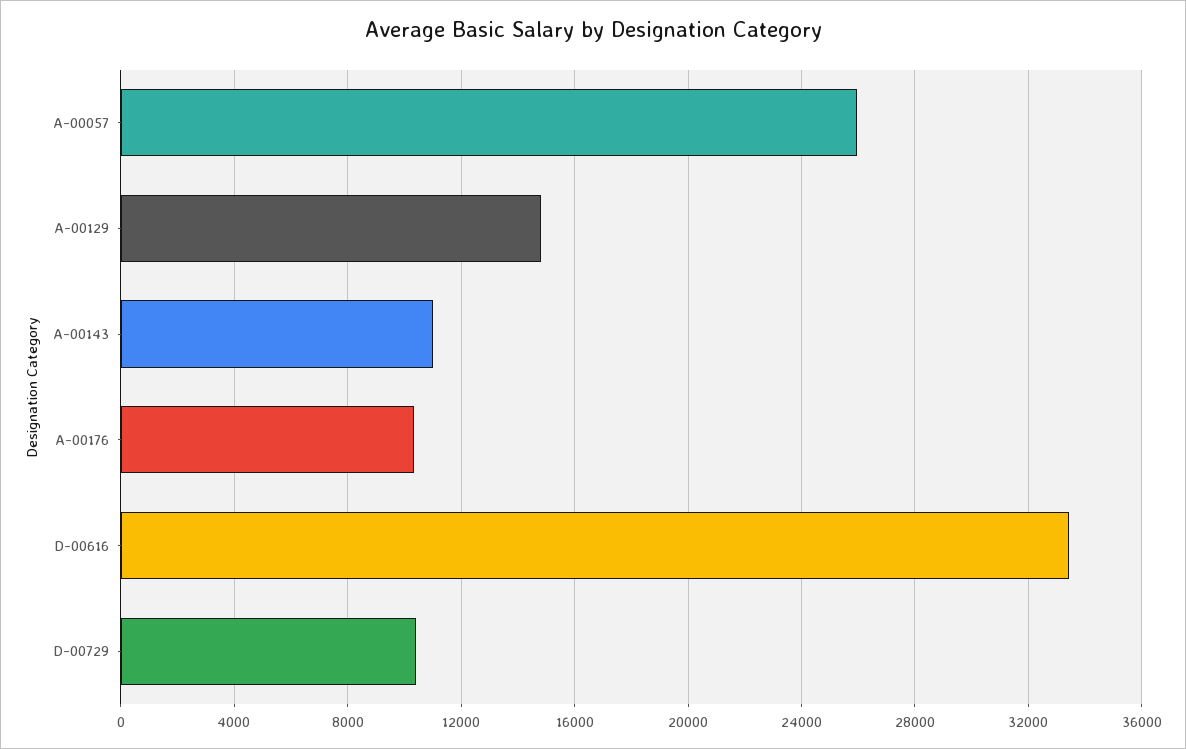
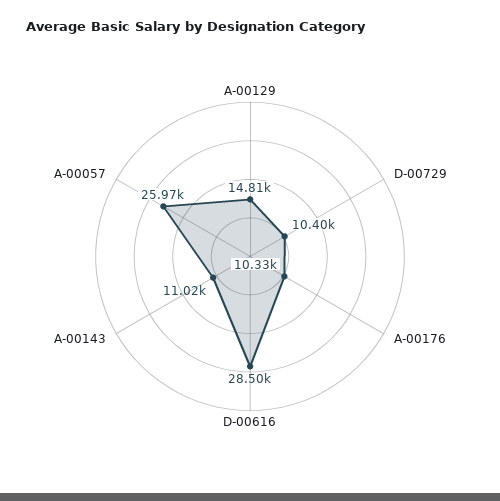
  {
    "A-00057": 25970,
    "A-00129": 14810,
    "A-00143": 11020,
    "A-00176": 10330,
-   "D-00616": 33500,
+   "D-00616": 28500,
    "D-00729": 10400
  }

